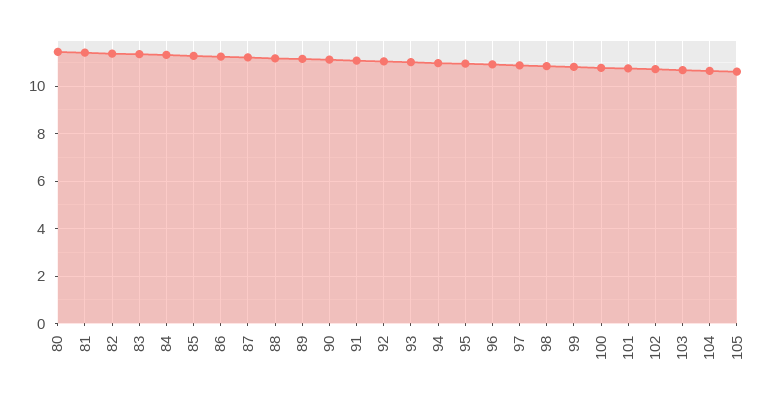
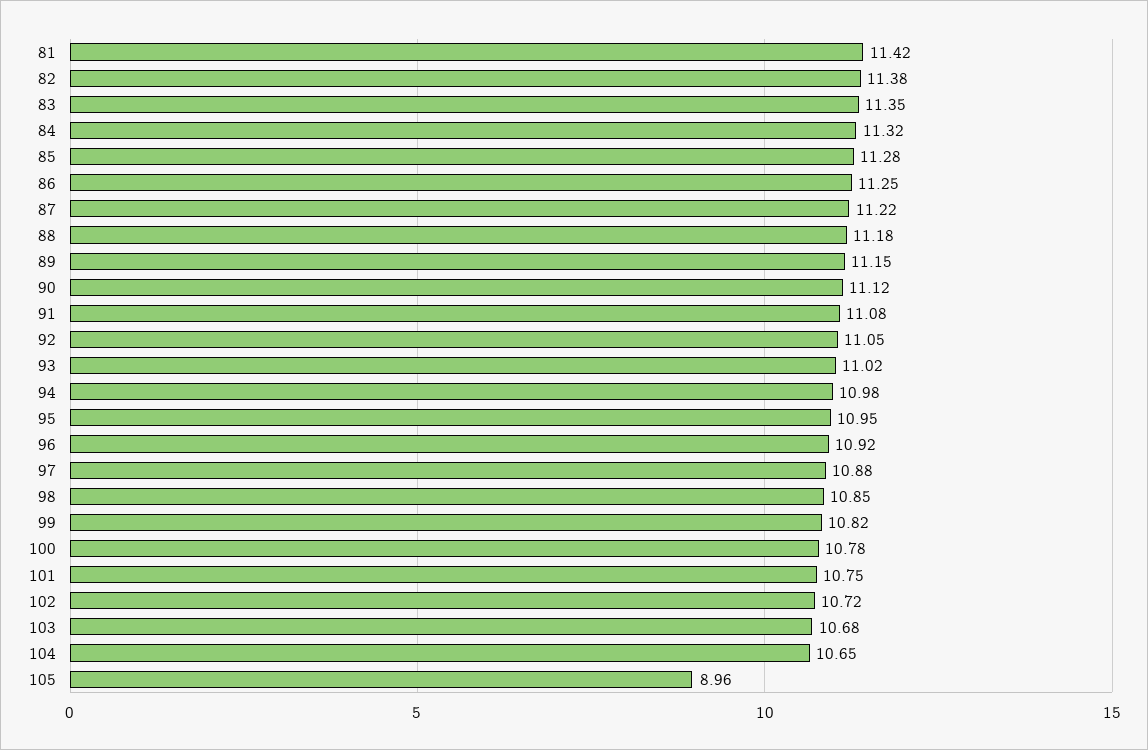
  {
-   "80": 11.5,
    "81": 11.42,
    "82": 11.38,
    "83": 11.35,
    "84": 11.32,
    "85": 11.28,
    "86": 11.25,
    "87": 11.22,
    "88": 11.18,
    "89": 11.15,
    "90": 11.12,
    "91": 11.08,
    "92": 11.05,
    "93": 11.02,
    "94": 10.98,
    "95": 10.95,
    "96": 10.92,
    "97": 10.88,
    "98": 10.85,
    "99": 10.82,
    "100": 10.78,
    "101": 10.75,
    "102": 10.72,
    "103": 10.68,
    "104": 10.65,
-   "105": 10.5
+   "105": 8.96
  }

